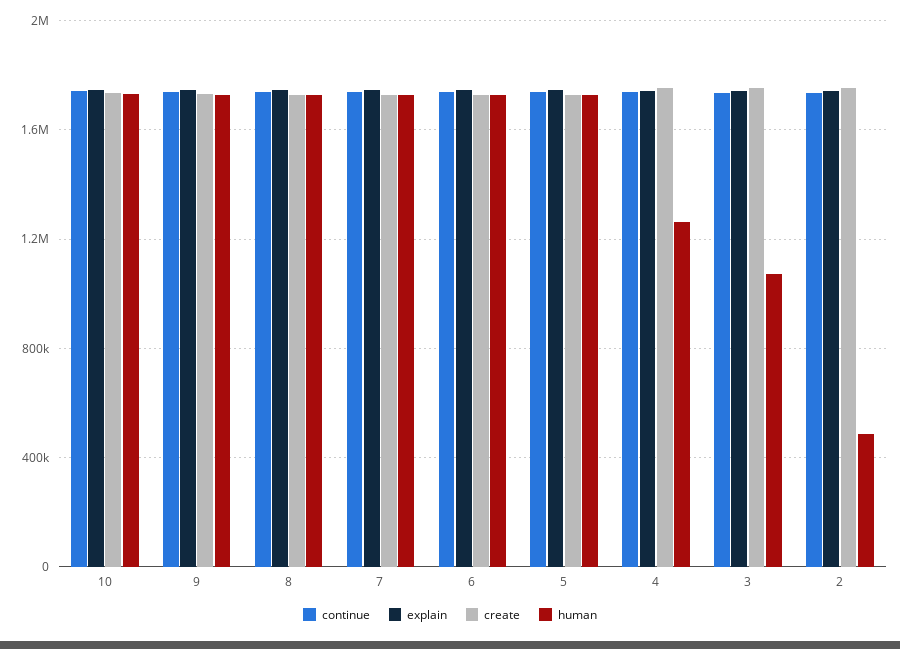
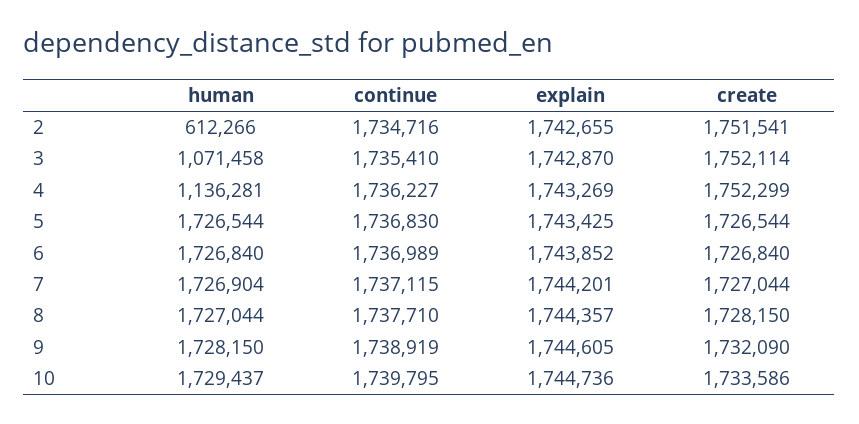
  {
    "continue": {
      "10": 1739795,
      "9": 1738919,
      "8": 1737710,
      "7": 1737115,
      "6": 1736989,
      "5": 1736830,
      "4": 1736227,
      "3": 1735410,
      "2": 1734716
    },
    "explain": {
      "10": 1744736,
      "9": 1744605,
      "8": 1744357,
      "7": 1744201,
      "6": 1743852,
      "5": 1743425,
      "4": 1743269,
      "3": 1742870,
      "2": 1742655
    },
    "create": {
      "10": 1733586,
      "9": 1732090,
      "8": 1728150,
      "7": 1727044,
      "6": 1726840,
      "5": 1726544,
      "4": 1752299,
      "3": 1752114,
      "2": 1751541
    },
    "human": {
      "10": 1729437,
      "9": 1728150,
      "8": 1727044,
      "7": 1726904,
      "6": 1726840,
      "5": 1726544,
-     "4": 1250000,
+     "4": 1136281,
      "3": 1071458,
-     "2": 500000
+     "2": 612266
    }
  }

